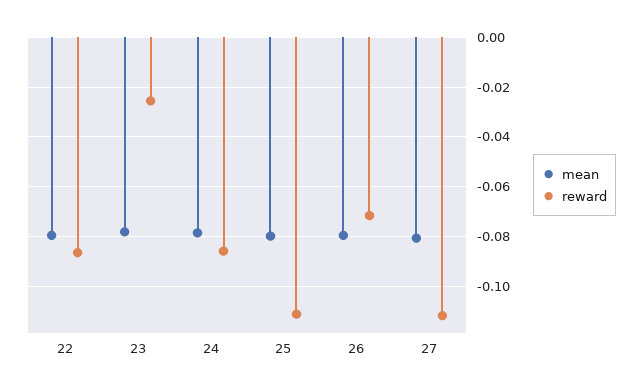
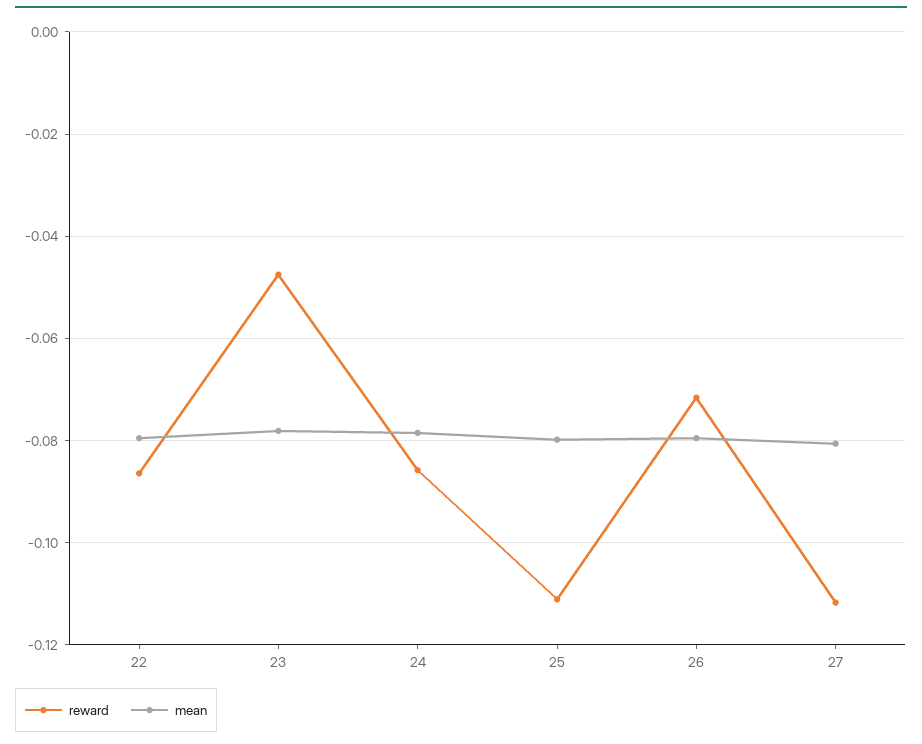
  {
    "mean": {
      "22": -0.08,
      "23": -0.078,
      "24": -0.078,
      "25": -0.08,
      "26": -0.08,
      "27": -0.08
    },
    "reward": {
      "22": -0.086,
-     "23": -0.025,
+     "23": -0.048,
      "24": -0.086,
      "25": -0.112,
      "26": -0.072,
      "27": -0.112
    }
  }

